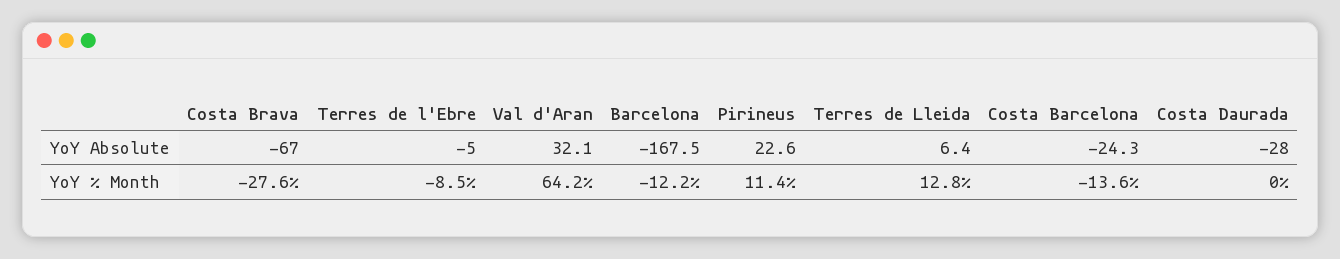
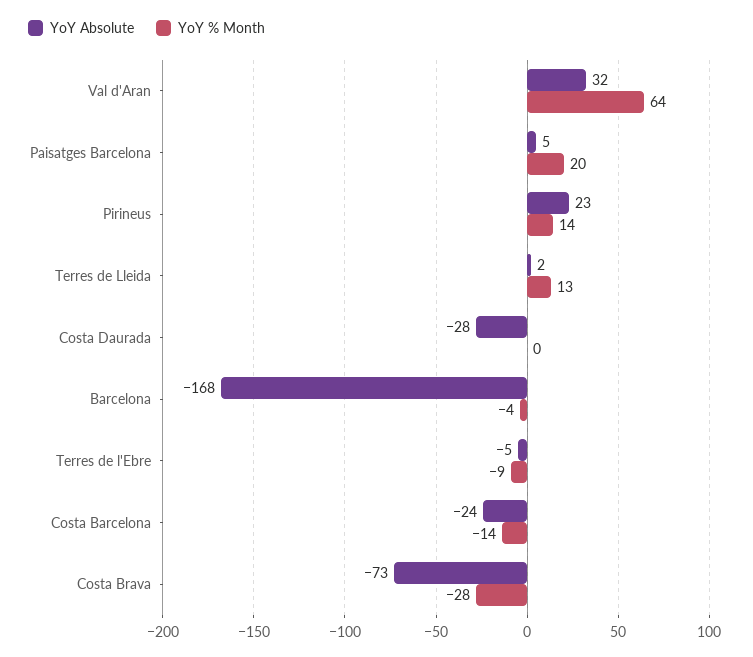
  {
    "YoY Absolute": {
-     "Costa Brava": -67,
+     "Costa Brava": -73,
      "Terres de l'Ebre": -5,
      "Val d'Aran": 32.1,
      "Barcelona": -167.5,
      "Pirineus": 22.6,
-     "Terres de Lleida": 6.4,
+     "Terres de Lleida": 2,
      "Costa Barcelona": -24.3,
-     "Costa Daurada": -28
+     "Costa Daurada": -28,
+     "Paisatges Barcelona": 5
    },
    "YoY % Month": {
      "Costa Brava": -27.6,
      "Terres de l'Ebre": -8.5,
      "Val d'Aran": 64.2,
-     "Barcelona": -12.2,
+     "Barcelona": -4,
-     "Pirineus": 11.4,
+     "Pirineus": 14,
      "Terres de Lleida": 12.8,
      "Costa Barcelona": -13.6,
-     "Costa Daurada": 0
+     "Costa Daurada": 0,
+     "Paisatges Barcelona": 20
    }
  }

